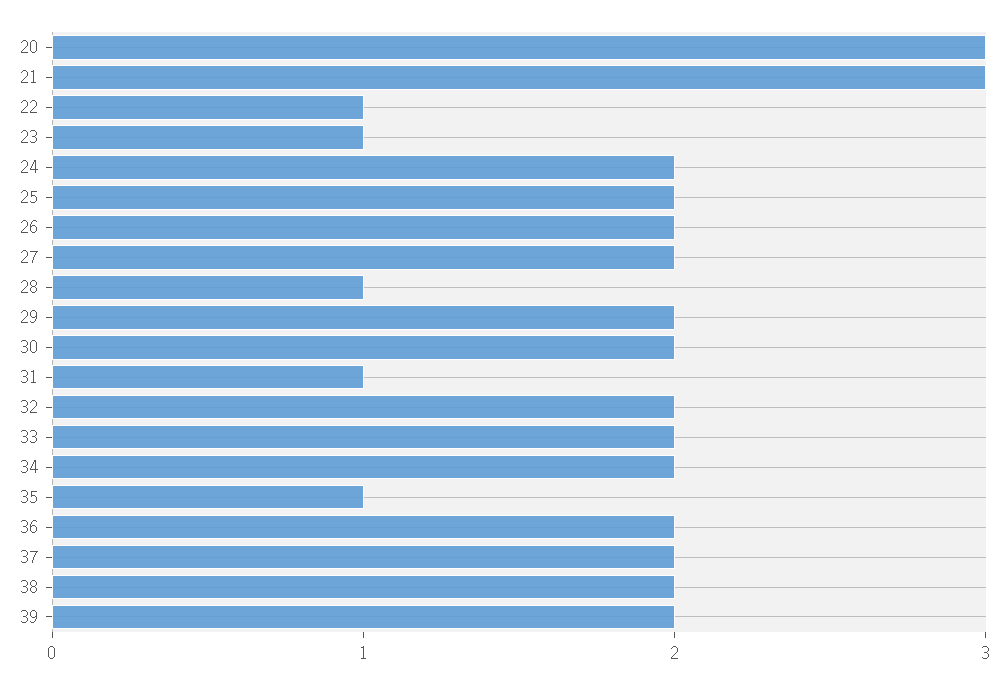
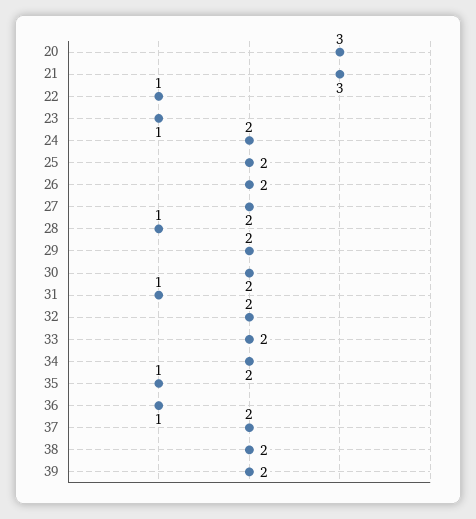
  {
    "20": 3,
    "21": 3,
    "22": 1,
    "23": 1,
    "24": 2,
    "25": 2,
    "26": 2,
    "27": 2,
    "28": 1,
    "29": 2,
    "30": 2,
    "31": 1,
    "32": 2,
    "33": 2,
    "34": 2,
    "35": 1,
-   "36": 2,
+   "36": 1,
    "37": 2,
    "38": 2,
    "39": 2
  }

